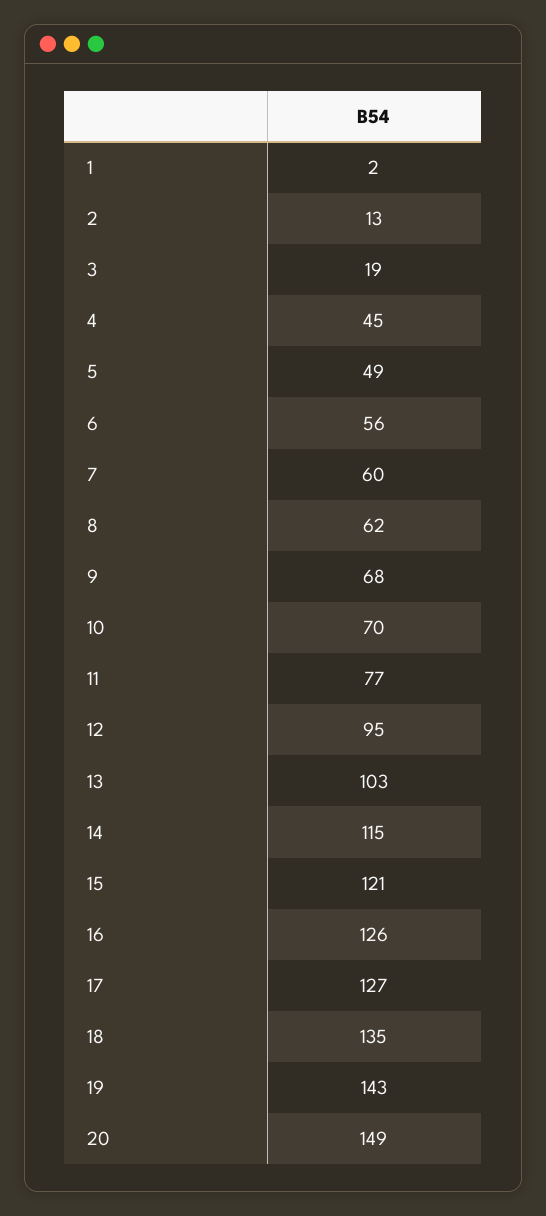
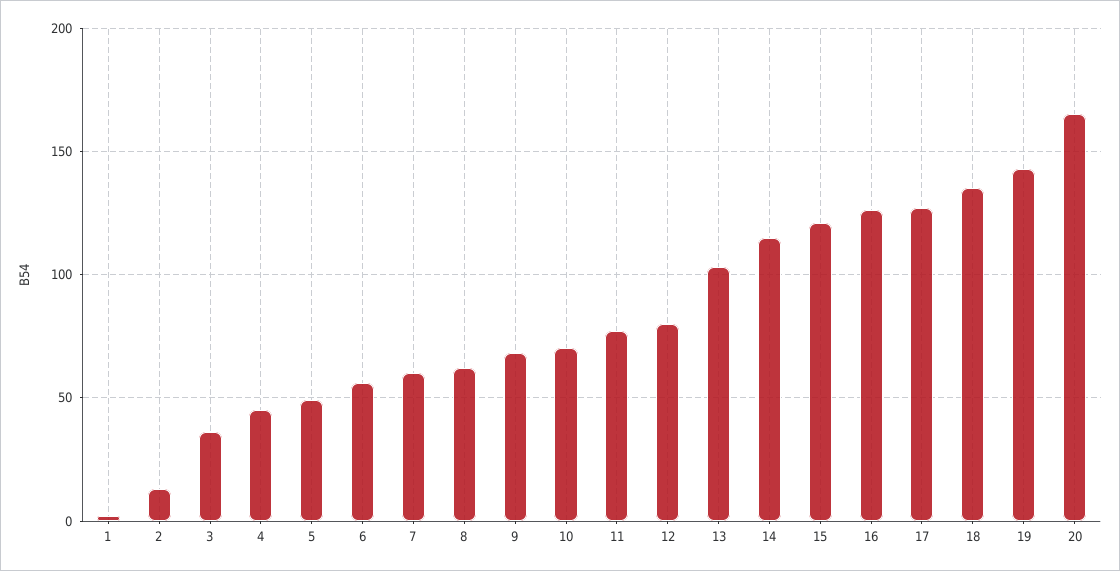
  {
    "1": 2,
    "2": 13,
-   "3": 19,
+   "3": 35,
    "4": 45,
    "5": 49,
    "6": 56,
    "7": 60,
    "8": 62,
    "9": 68,
    "10": 70,
    "11": 77,
-   "12": 95,
+   "12": 80,
    "13": 103,
    "14": 115,
    "15": 121,
    "16": 126,
    "17": 127,
    "18": 135,
    "19": 143,
-   "20": 149
+   "20": 165
  }

